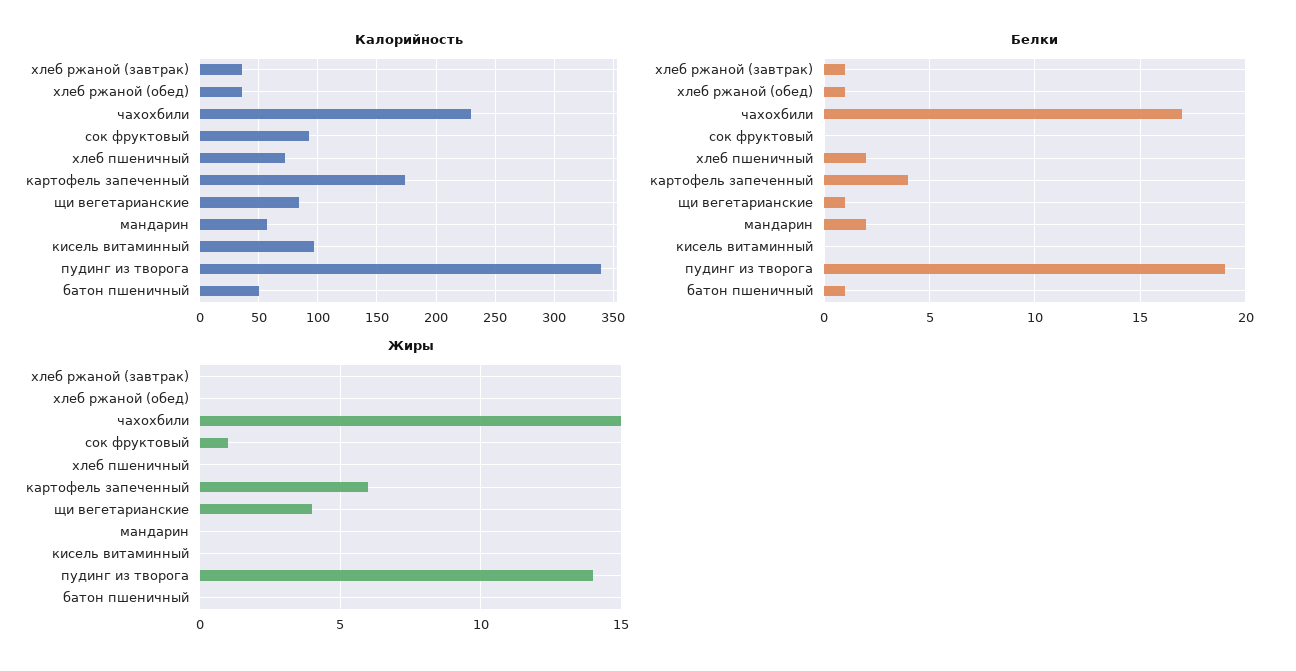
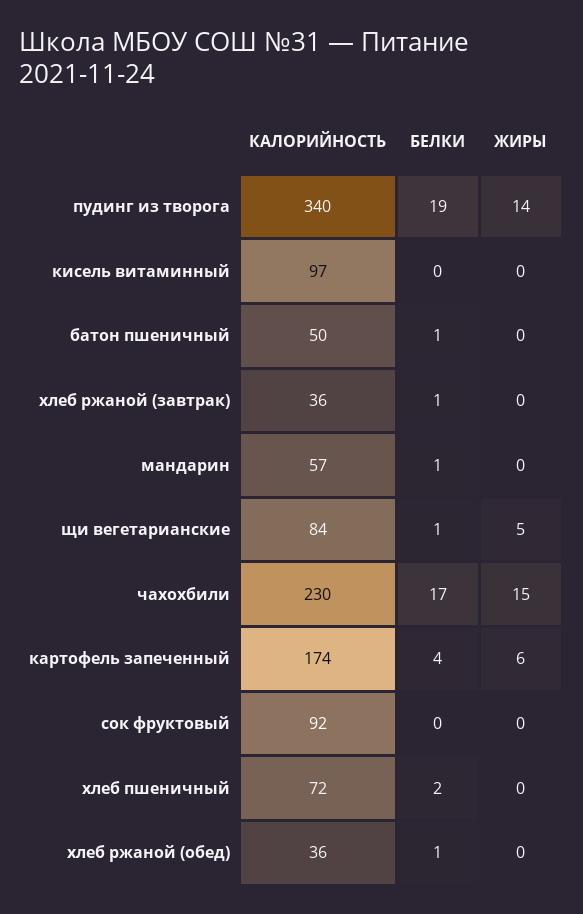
  {
    "Калорийность": {
      "хлеб ржаной (завтрак)": 36,
      "хлеб ржаной (обед)": 36,
      "чахохбили": 230,
      "сок фруктовый": 92,
      "хлеб пшеничный": 72,
      "картофель запеченный": 174,
      "щи вегетарианские": 84,
      "мандарин": 57,
      "кисель витаминный": 97,
      "пудинг из творога": 340,
      "батон пшеничный": 50
    },
    "Белки": {
      "хлеб ржаной (завтрак)": 1,
      "хлеб ржаной (обед)": 1,
      "чахохбили": 17,
      "сок фруктовый": 0,
      "хлеб пшеничный": 2,
      "картофель запеченный": 4,
      "щи вегетарианские": 1,
-     "мандарин": 2,
+     "мандарин": 1,
      "кисель витаминный": 0,
      "пудинг из творога": 19,
      "батон пшеничный": 1
    },
    "Жиры": {
      "хлеб ржаной (завтрак)": 0,
      "хлеб ржаной (обед)": 0,
      "чахохбили": 15,
-     "сок фруктовый": 1,
+     "сок фруктовый": 0,
      "хлеб пшеничный": 0,
      "картофель запеченный": 6,
-     "щи вегетарианские": 4,
+     "щи вегетарианские": 5,
      "мандарин": 0,
      "кисель витаминный": 0,
      "пудинг из творога": 14,
      "батон пшеничный": 0
    }
  }

